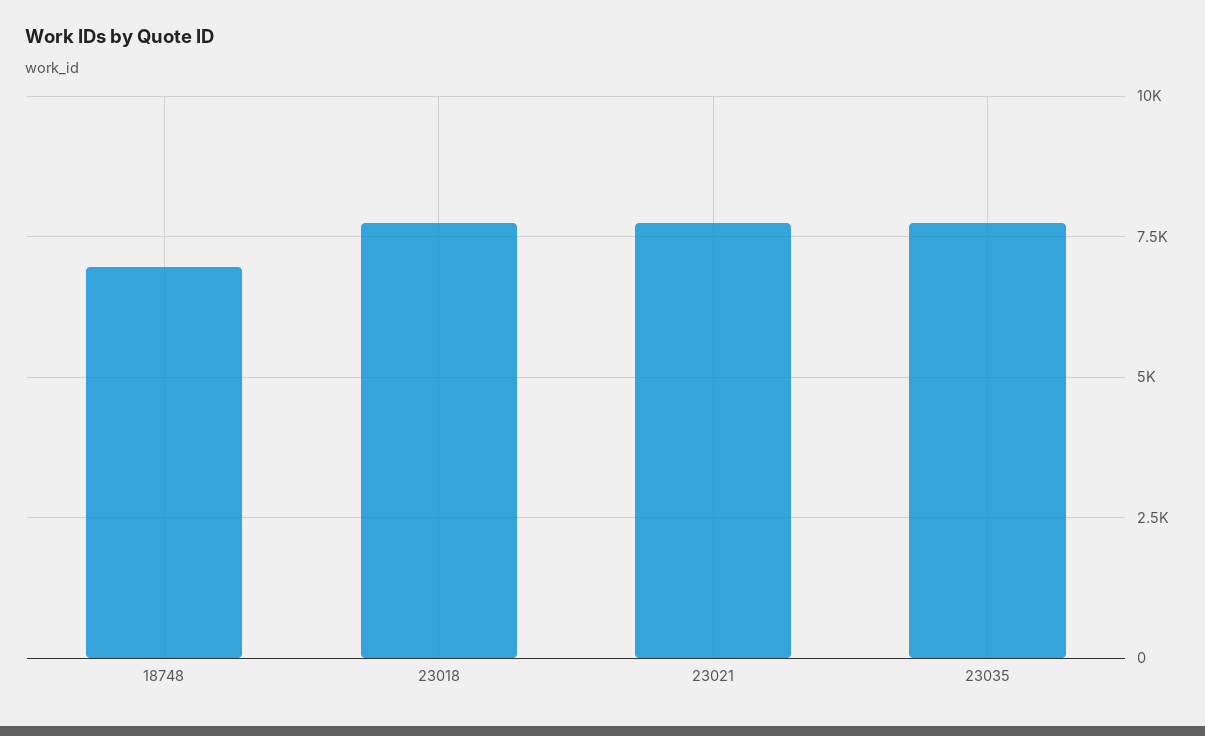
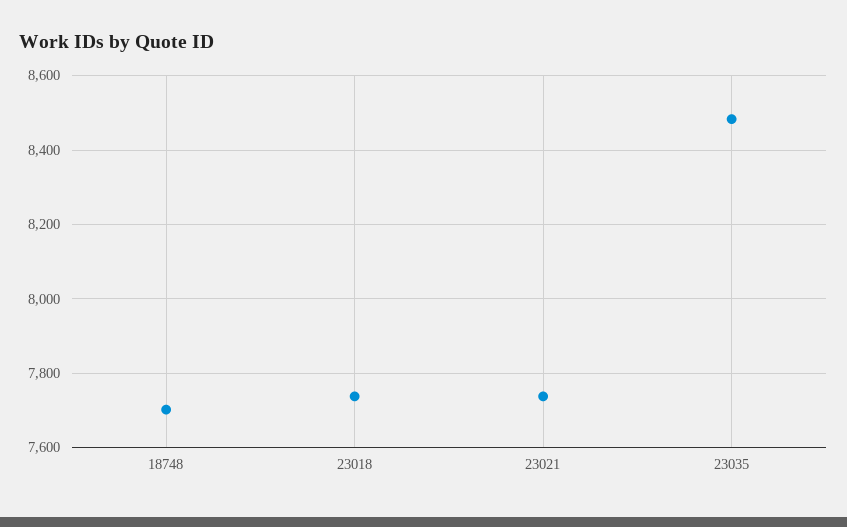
  {
-   "18748": 7000,
+   "18748": 7700,
    "23018": 7740,
    "23021": 7740,
-   "23035": 7750
+   "23035": 8480
  }

